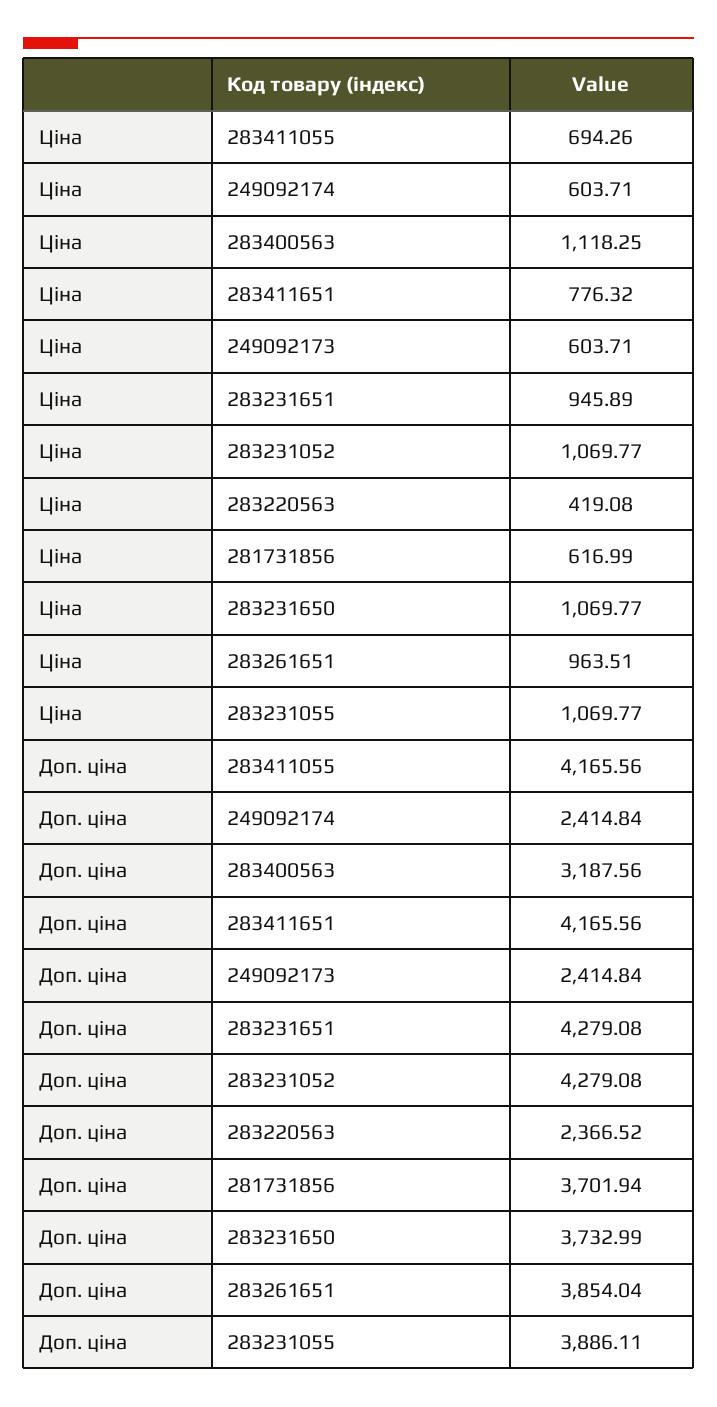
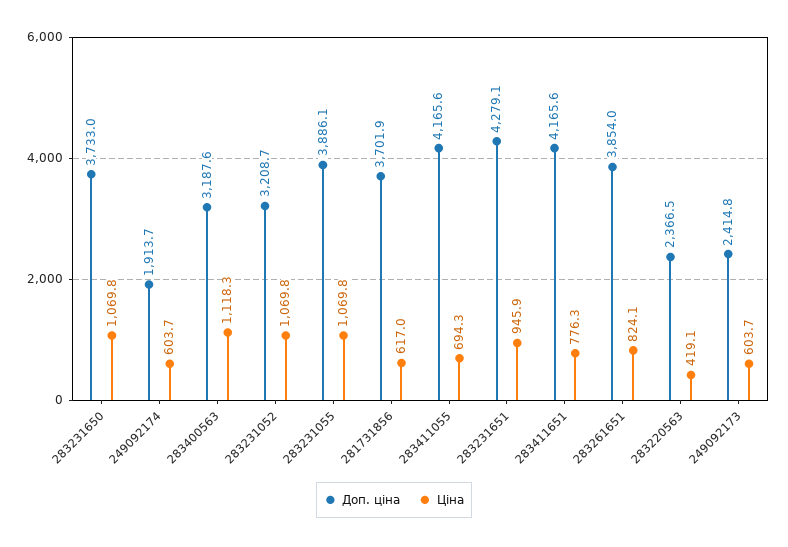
  {
    "Ціна": {
      "283411055": 694.26,
      "249092174": 603.71,
      "283400563": 1118.25,
      "283411651": 776.32,
      "249092173": 603.71,
      "283231651": 945.89,
      "283231052": 1069.77,
      "283220563": 419.08,
      "281731856": 616.99,
      "283231650": 1069.77,
-     "283261651": 963.51,
+     "283261651": 824.1,
      "283231055": 1069.77
    },
    "Доп. ціна": {
      "283411055": 4165.56,
-     "249092174": 2414.84,
+     "249092174": 1913.7,
      "283400563": 3187.56,
      "283411651": 4165.56,
      "249092173": 2414.84,
      "283231651": 4279.08,
-     "283231052": 4279.08,
+     "283231052": 3208.7,
      "283220563": 2366.52,
      "281731856": 3701.94,
      "283231650": 3732.99,
      "283261651": 3854.04,
      "283231055": 3886.11
    }
  }

